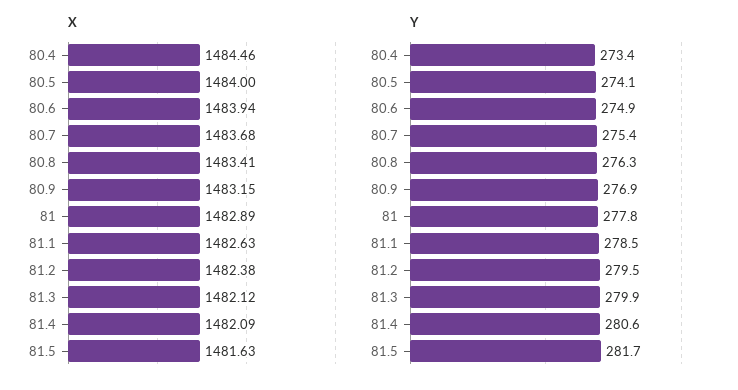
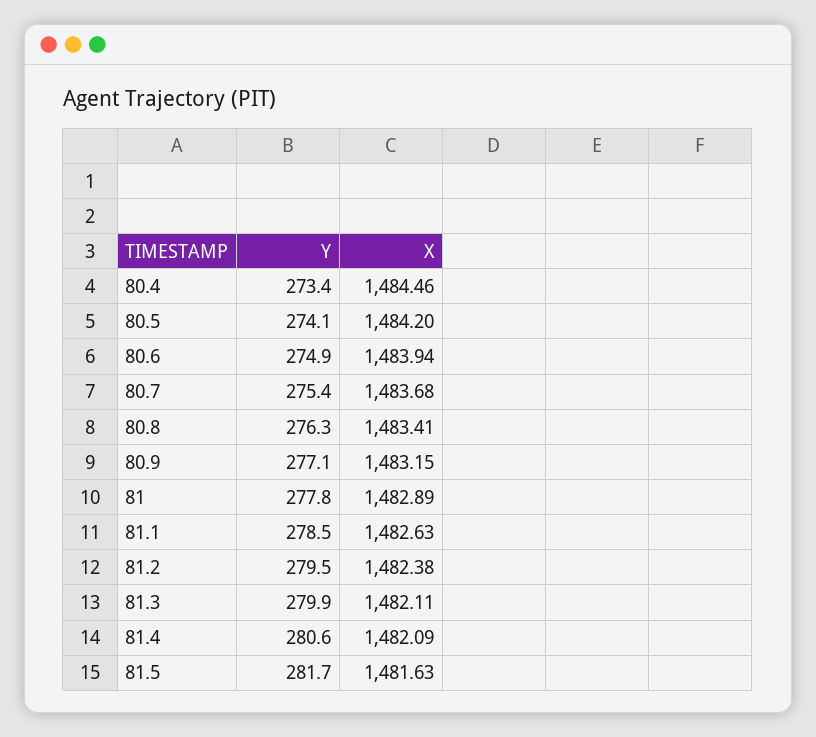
  {
    "X": {
      "80.4": 1484.46,
-     "80.5": 1484,
+     "80.5": 1484.2,
      "80.6": 1483.94,
      "80.7": 1483.68,
      "80.8": 1483.41,
      "80.9": 1483.15,
      "81": 1482.89,
      "81.1": 1482.63,
      "81.2": 1482.38,
-     "81.3": 1482.12,
+     "81.3": 1482.11,
      "81.4": 1482.09,
      "81.5": 1481.63
    },
    "Y": {
      "80.4": 273.4,
      "80.5": 274.1,
      "80.6": 274.9,
      "80.7": 275.4,
      "80.8": 276.3,
-     "80.9": 276.9,
+     "80.9": 277.1,
      "81": 277.8,
      "81.1": 278.5,
      "81.2": 279.5,
      "81.3": 279.9,
      "81.4": 280.6,
      "81.5": 281.7
    }
  }

